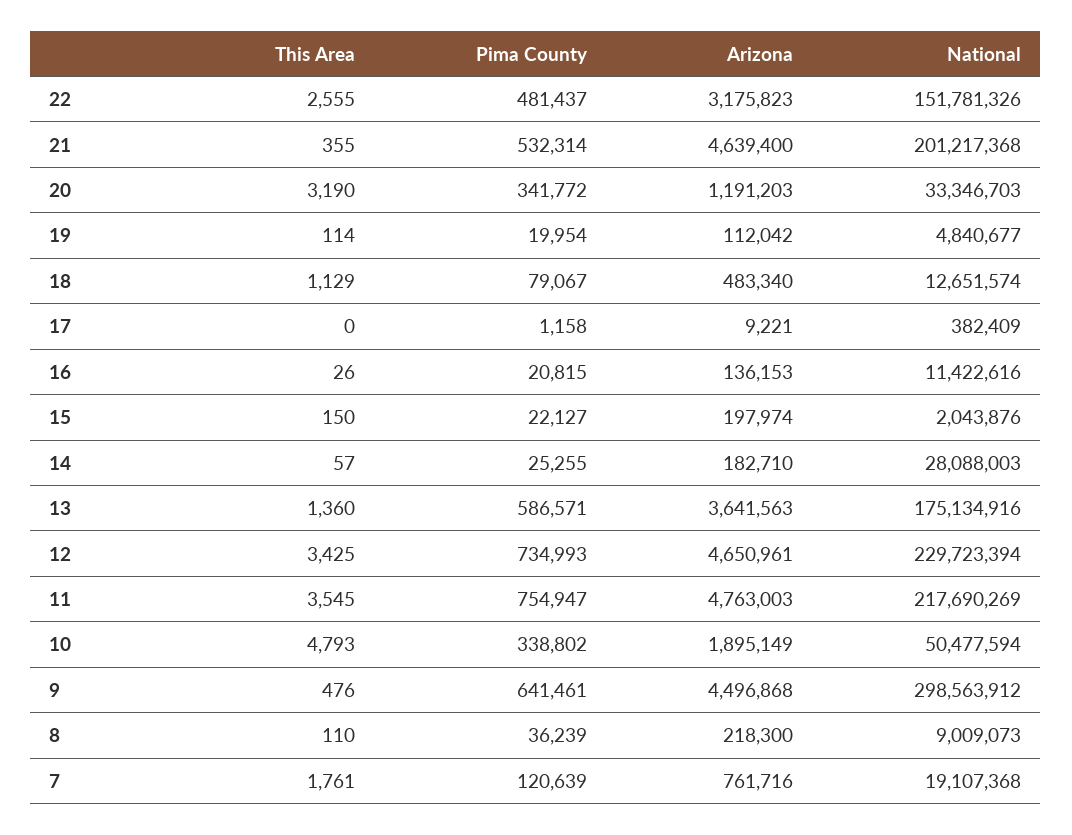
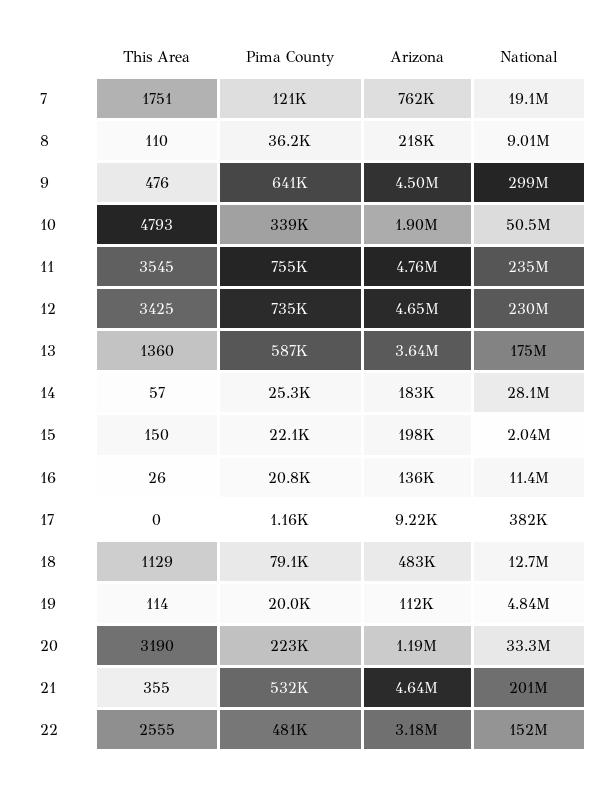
  {
    "This Area": {
      "22": 2555,
      "21": 355,
      "20": 3190,
      "19": 114,
      "18": 1129,
      "17": 0,
      "16": 26,
      "15": 150,
      "14": 57,
      "13": 1360,
      "12": 3425,
      "11": 3545,
      "10": 4793,
      "9": 476,
      "8": 110,
-     "7": 1761
+     "7": 1751
    },
    "Pima County": {
      "22": 481437,
      "21": 532314,
-     "20": 341772,
+     "20": 223000,
      "19": 19954,
      "18": 79067,
      "17": 1158,
      "16": 20815,
      "15": 22127,
      "14": 25255,
      "13": 586571,
      "12": 734993,
      "11": 754947,
      "10": 338802,
      "9": 641461,
      "8": 36239,
      "7": 120639
    },
    "Arizona": {
      "22": 3175823,
      "21": 4639400,
      "20": 1191203,
      "19": 112042,
      "18": 483340,
      "17": 9221,
      "16": 136153,
      "15": 197974,
      "14": 182710,
      "13": 3641563,
      "12": 4650961,
      "11": 4763003,
      "10": 1895149,
      "9": 4496868,
      "8": 218300,
      "7": 761716
    },
    "National": {
      "22": 151781326,
      "21": 201217368,
      "20": 33346703,
      "19": 4840677,
      "18": 12651574,
      "17": 382409,
      "16": 11422616,
      "15": 2043876,
      "14": 28088003,
      "13": 175134916,
      "12": 229723394,
-     "11": 217690269,
+     "11": 235000000,
      "10": 50477594,
      "9": 298563912,
      "8": 9009073,
      "7": 19107368
    }
  }

